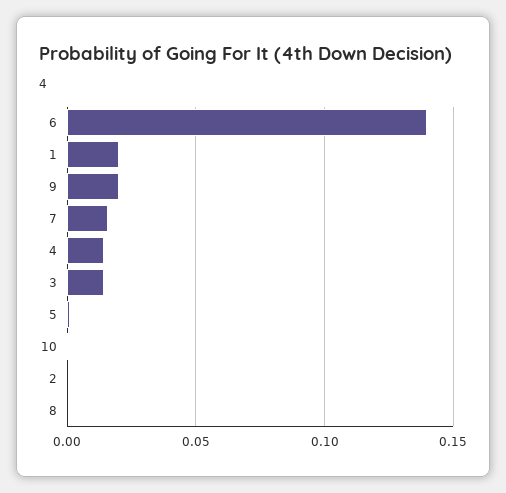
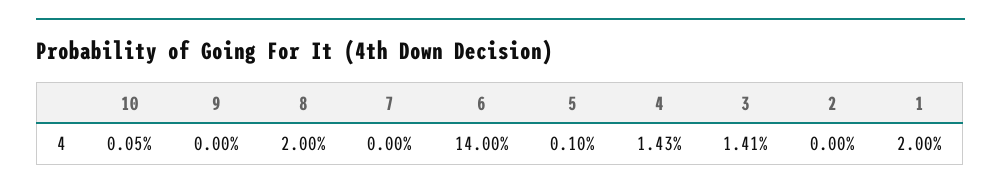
  {
    "6": 0.14,
    "1": 0.02,
-   "9": 0.02,
+   "9": 0,
-   "7": 0.015,
+   "7": 0,
    "4": 0.0143,
    "3": 0.0141,
    "5": 0.001,
    "10": 0.0005,
    "2": 0,
-   "8": 0
+   "8": 0.02
  }

